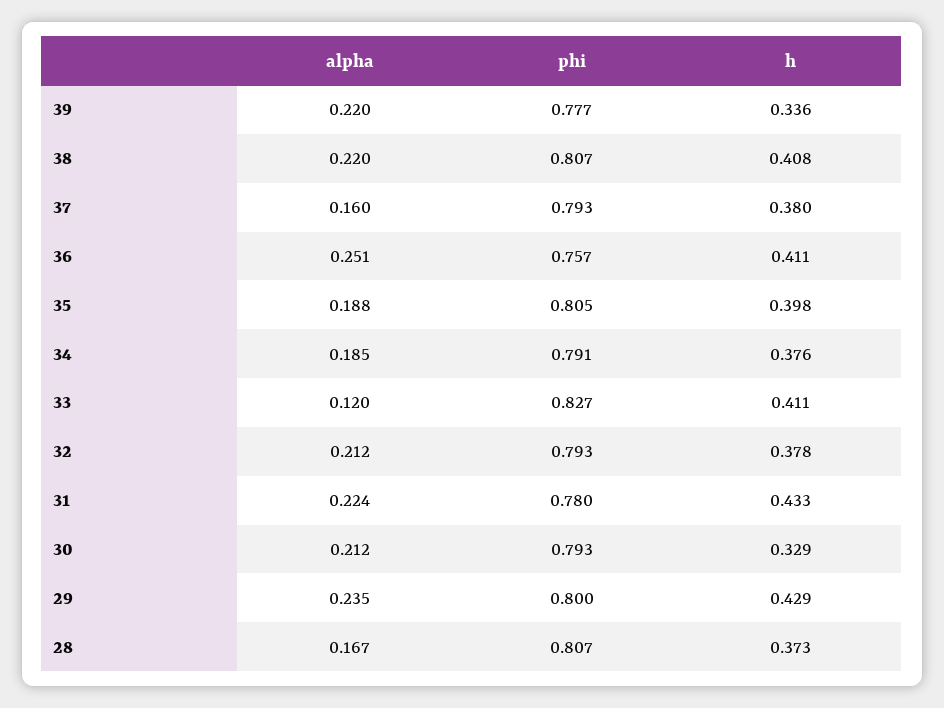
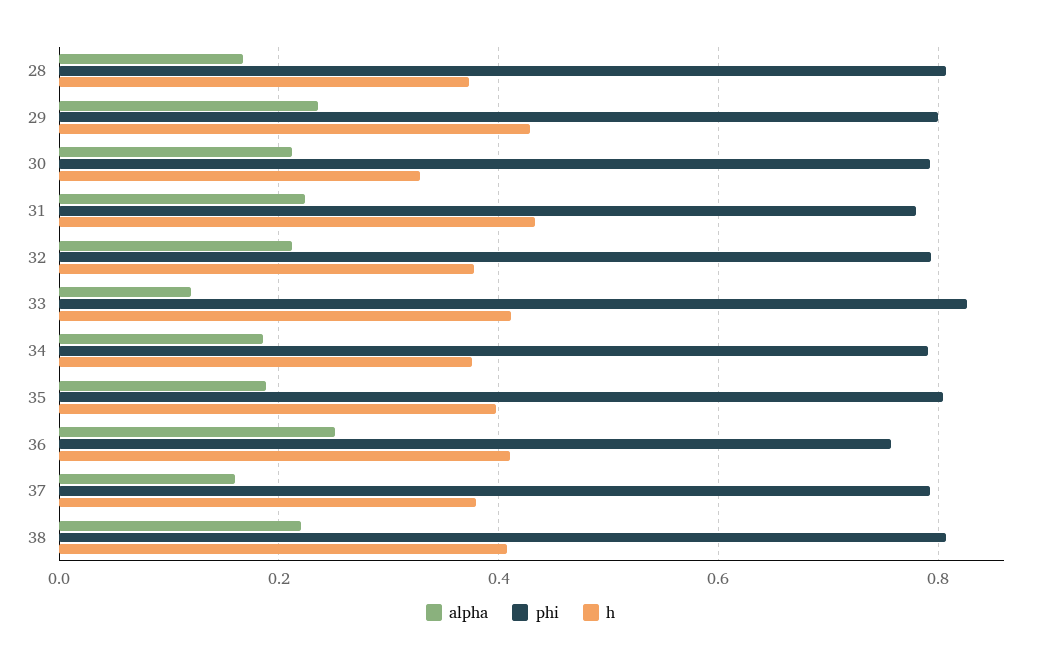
  {
    "alpha": {
-     "39": 0.22,
      "38": 0.22,
      "37": 0.16,
      "36": 0.251,
      "35": 0.188,
      "34": 0.185,
      "33": 0.12,
      "32": 0.212,
      "31": 0.224,
      "30": 0.212,
      "29": 0.235,
      "28": 0.167
    },
    "phi": {
-     "39": 0.777,
      "38": 0.807,
      "37": 0.793,
      "36": 0.757,
      "35": 0.805,
      "34": 0.791,
      "33": 0.827,
      "32": 0.793,
      "31": 0.78,
      "30": 0.793,
      "29": 0.8,
      "28": 0.807
    },
    "h": {
-     "39": 0.336,
      "38": 0.408,
      "37": 0.38,
      "36": 0.411,
      "35": 0.398,
      "34": 0.376,
      "33": 0.411,
      "32": 0.378,
      "31": 0.433,
      "30": 0.329,
      "29": 0.429,
      "28": 0.373
    }
  }

